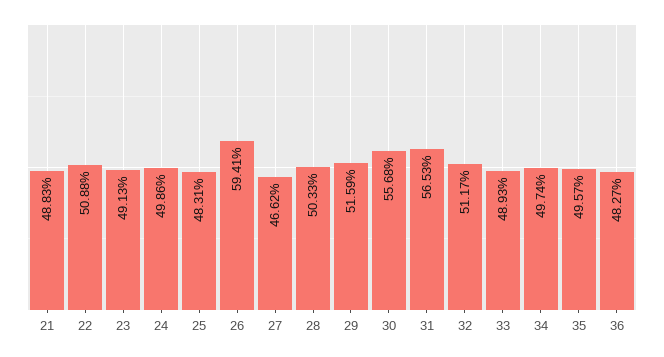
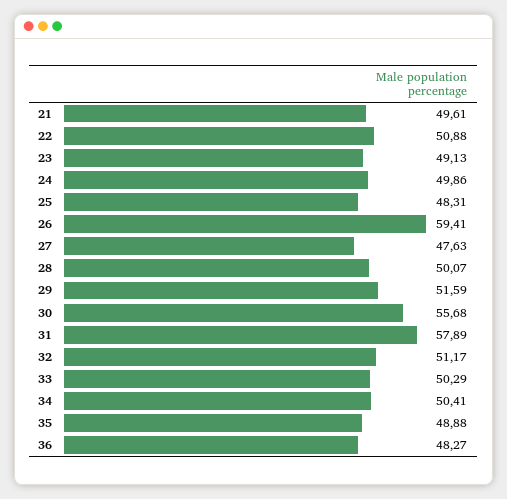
  {
-   "21": 48.83,
+   "21": 49.61,
    "22": 50.88,
    "23": 49.13,
    "24": 49.86,
    "25": 48.31,
    "26": 59.41,
-   "27": 46.62,
+   "27": 47.63,
-   "28": 50.33,
+   "28": 50.07,
    "29": 51.59,
    "30": 55.68,
-   "31": 56.53,
+   "31": 57.89,
    "32": 51.17,
-   "33": 48.93,
+   "33": 50.29,
-   "34": 49.74,
+   "34": 50.41,
-   "35": 49.57,
+   "35": 48.88,
    "36": 48.27
  }

